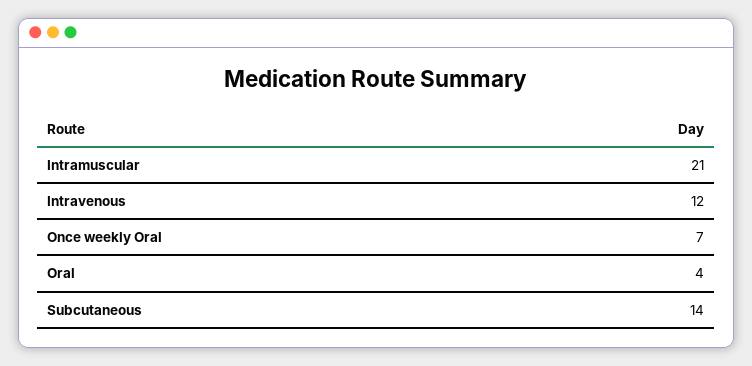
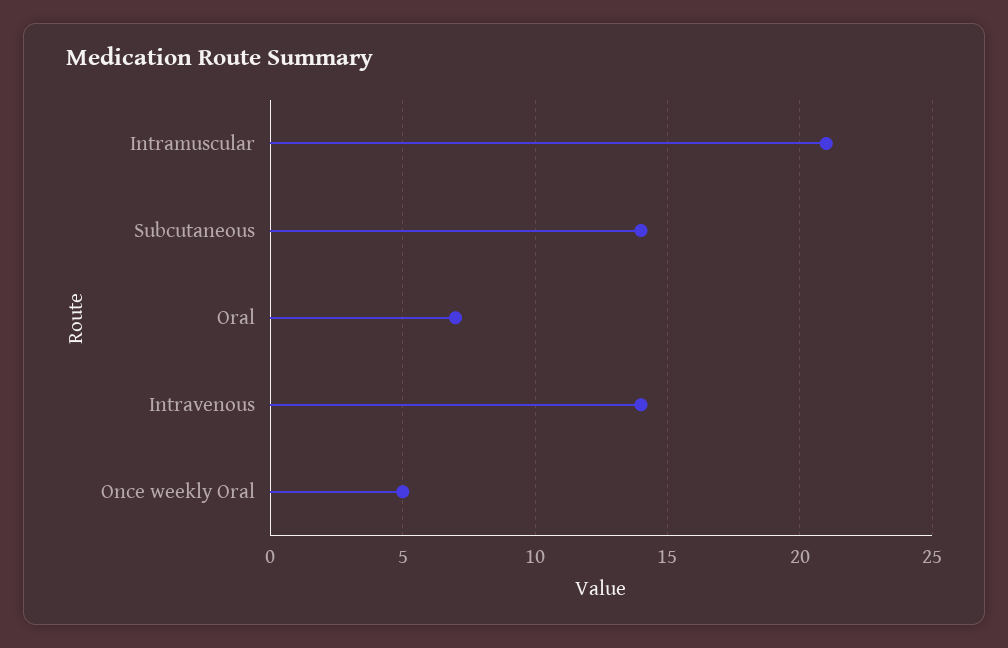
  {
    "Intramuscular": 21,
-   "Intravenous": 12,
+   "Intravenous": 14,
-   "Once weekly Oral": 7,
+   "Once weekly Oral": 5,
-   "Oral": 4,
+   "Oral": 7,
    "Subcutaneous": 14
  }

